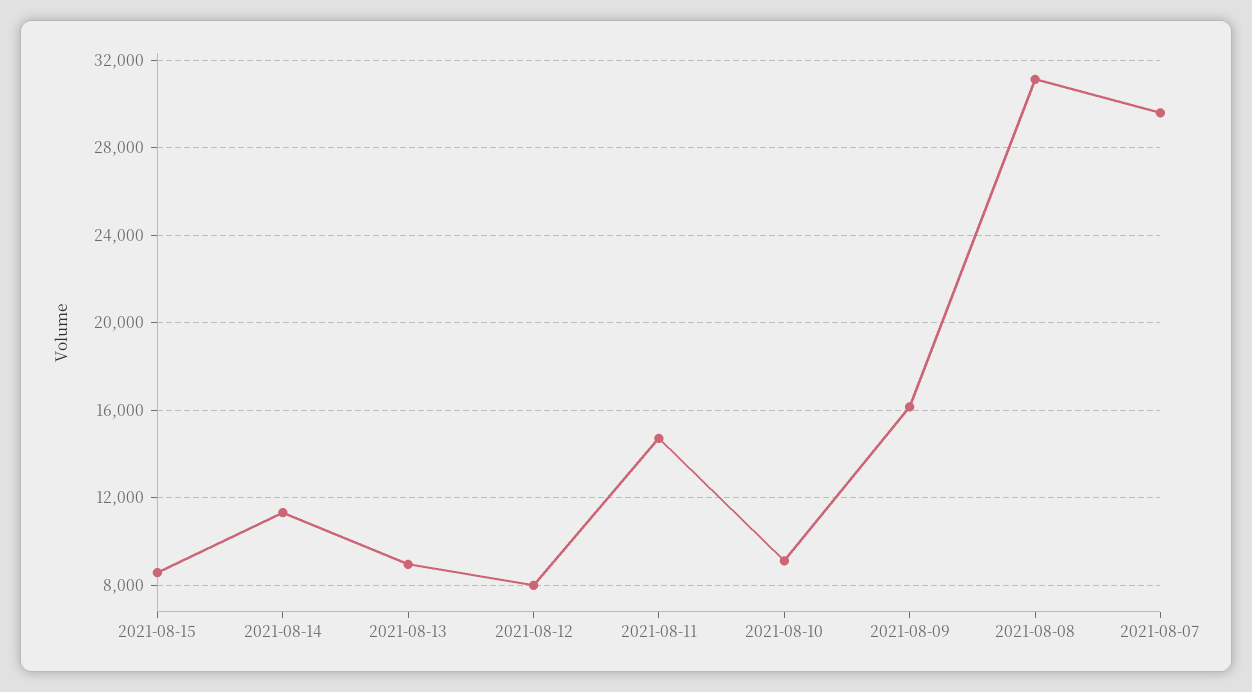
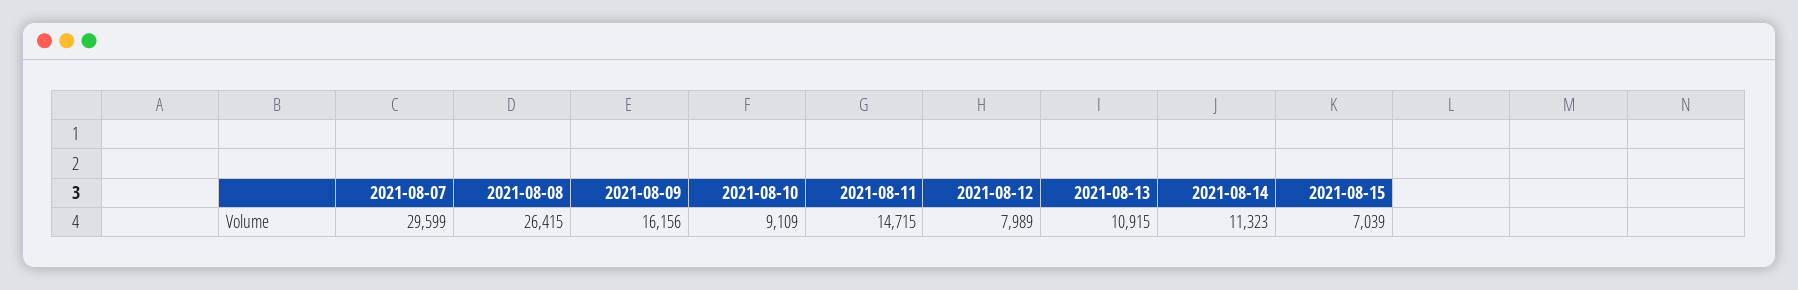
  {
-   "2021-08-15": 8500,
+   "2021-08-15": 7039,
    "2021-08-14": 11323,
-   "2021-08-13": 9000,
+   "2021-08-13": 10915,
    "2021-08-12": 7989,
    "2021-08-11": 14715,
    "2021-08-10": 9109,
    "2021-08-09": 16156,
-   "2021-08-08": 31000,
+   "2021-08-08": 26415,
    "2021-08-07": 29599
  }

